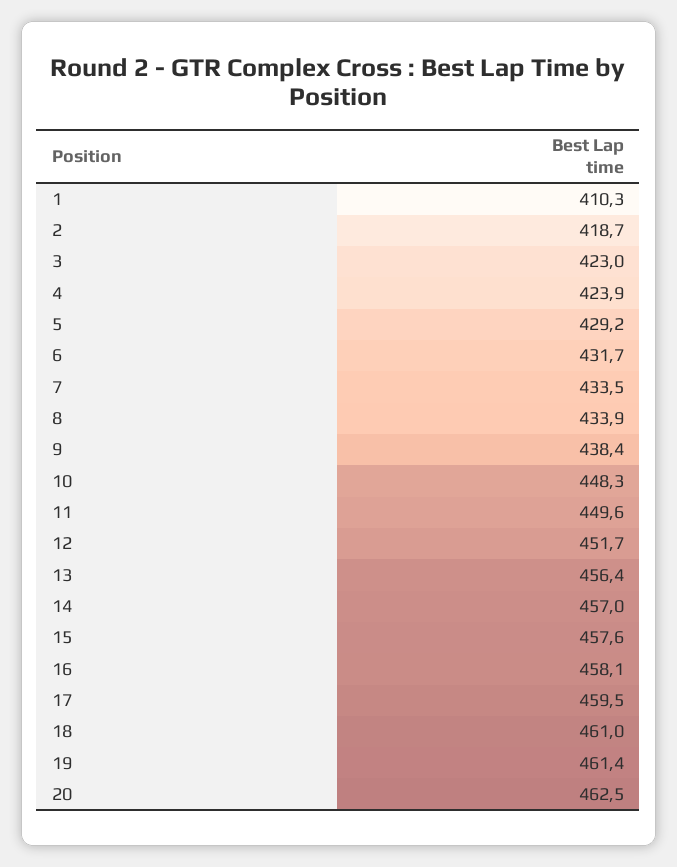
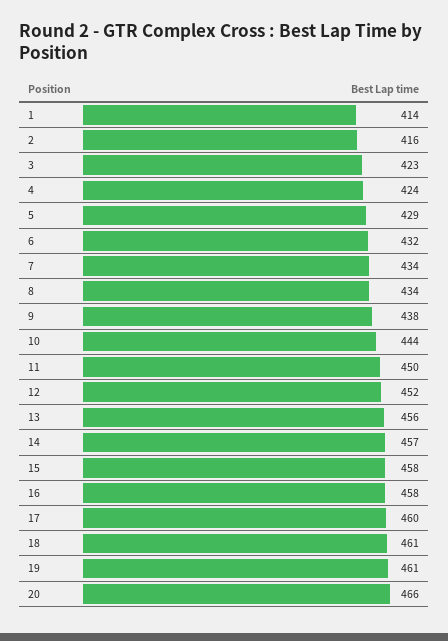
  {
-   "1": 410.3,
+   "1": 414,
-   "2": 418.7,
+   "2": 416,
    "3": 423,
    "4": 423.9,
    "5": 429.2,
    "6": 431.7,
    "7": 433.5,
    "8": 433.9,
    "9": 438.4,
-   "10": 448.3,
+   "10": 444,
    "11": 449.6,
    "12": 451.7,
    "13": 456.4,
    "14": 457,
    "15": 457.6,
    "16": 458.1,
    "17": 459.5,
    "18": 461,
    "19": 461.4,
-   "20": 462.5
+   "20": 466
  }

